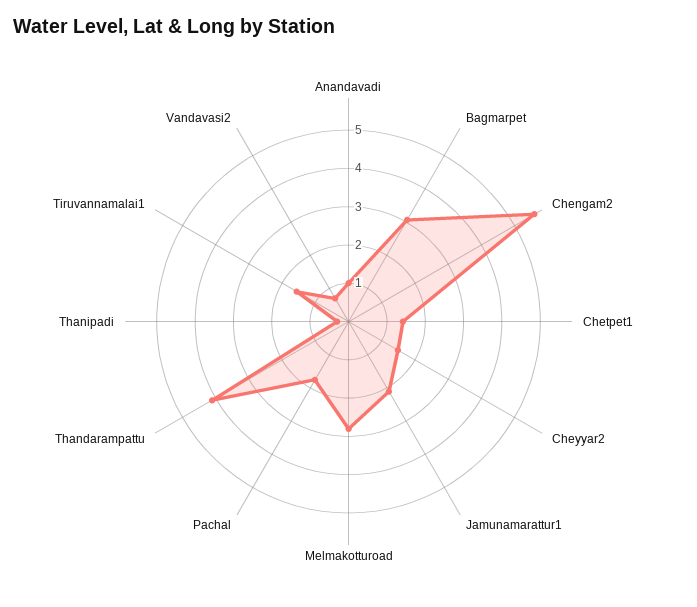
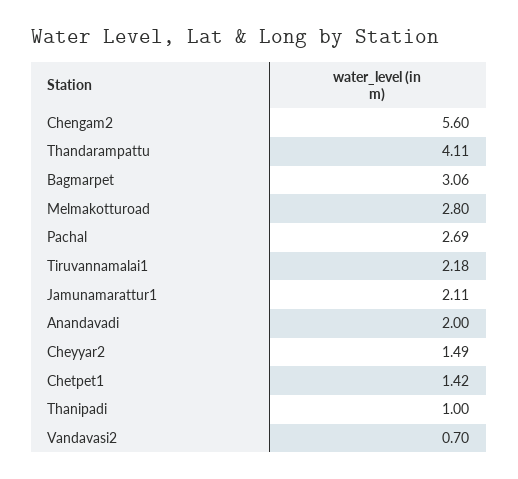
  {
-   "Anandavadi": 1,
+   "Anandavadi": 2,
    "Bagmarpet": 3.06,
    "Chengam2": 5.6,
    "Chetpet1": 1.42,
    "Cheyyar2": 1.49,
    "Jamunamarattur1": 2.11,
    "Melmakotturoad": 2.8,
-   "Pachal": 1.75,
+   "Pachal": 2.69,
    "Thandarampattu": 4.11,
-   "Thanipadi": 0.25,
+   "Thanipadi": 1,
-   "Tiruvannamalai1": 1.5,
+   "Tiruvannamalai1": 2.18,
    "Vandavasi2": 0.7
  }

